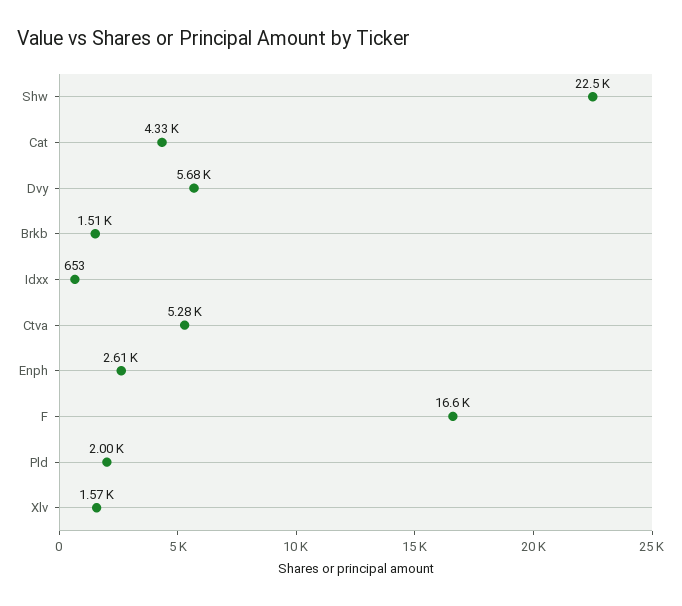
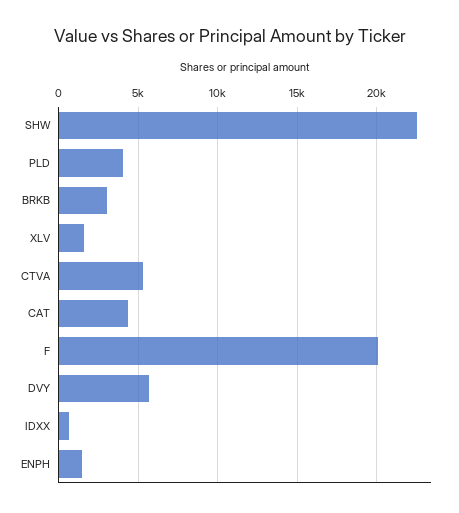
  {
    "Shw": 22500,
    "Cat": 4330,
    "Dvy": 5680,
-   "Brkb": 1510,
+   "Brkb": 3000,
    "Idxx": 653,
    "Ctva": 5280,
-   "Enph": 2610,
+   "Enph": 1500,
-   "F": 16600,
+   "F": 20000,
-   "Pld": 2000,
+   "Pld": 4000,
    "Xlv": 1570
  }

